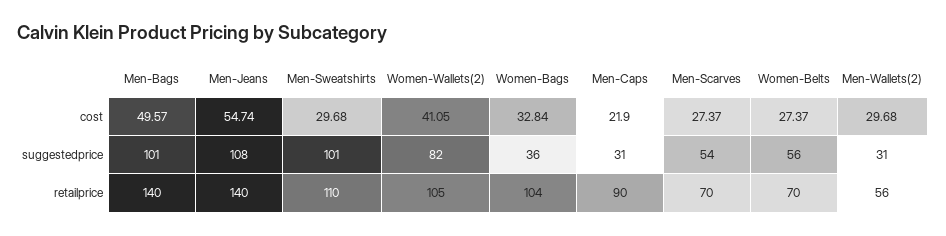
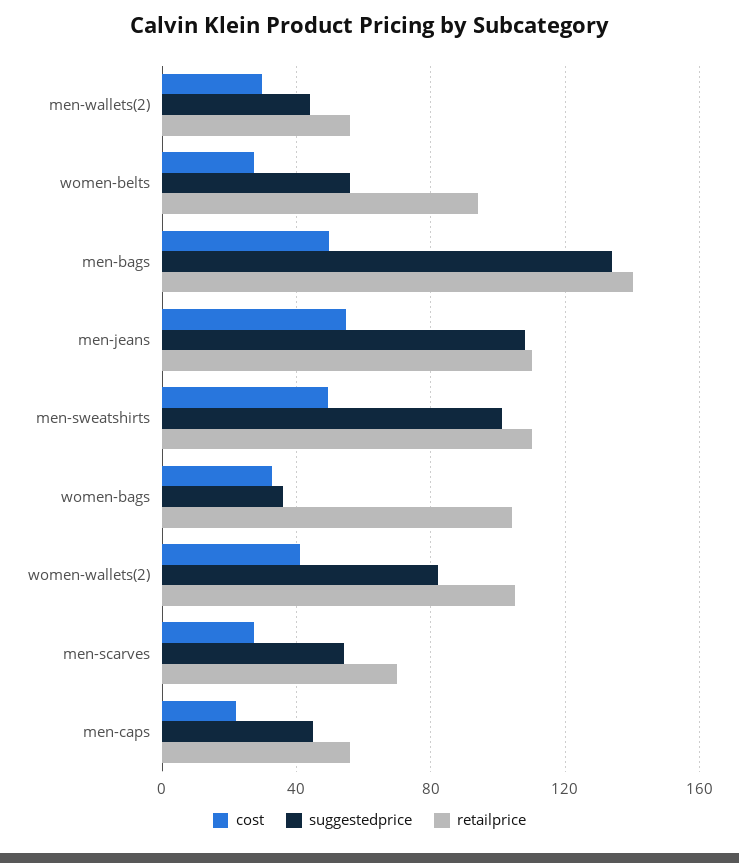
  {
    "cost": {
      "Men-Bags": 49.57,
      "Men-Jeans": 54.74,
-     "Men-Sweatshirts": 29.68,
+     "Men-Sweatshirts": 50,
      "Women-Wallets(2)": 41.05,
      "Women-Bags": 32.84,
      "Men-Caps": 21.9,
      "Men-Scarves": 27.37,
      "Women-Belts": 27.37,
      "Men-Wallets(2)": 29.68
    },
    "suggestedprice": {
-     "Men-Bags": 101,
+     "Men-Bags": 135,
      "Men-Jeans": 108,
      "Men-Sweatshirts": 101,
      "Women-Wallets(2)": 82,
      "Women-Bags": 36,
-     "Men-Caps": 31,
+     "Men-Caps": 45,
      "Men-Scarves": 54,
      "Women-Belts": 56,
-     "Men-Wallets(2)": 31
+     "Men-Wallets(2)": 45
    },
    "retailprice": {
      "Men-Bags": 140,
-     "Men-Jeans": 140,
+     "Men-Jeans": 110,
      "Men-Sweatshirts": 110,
      "Women-Wallets(2)": 105,
      "Women-Bags": 104,
-     "Men-Caps": 90,
+     "Men-Caps": 55,
      "Men-Scarves": 70,
-     "Women-Belts": 70,
+     "Women-Belts": 95,
      "Men-Wallets(2)": 56
    }
  }

